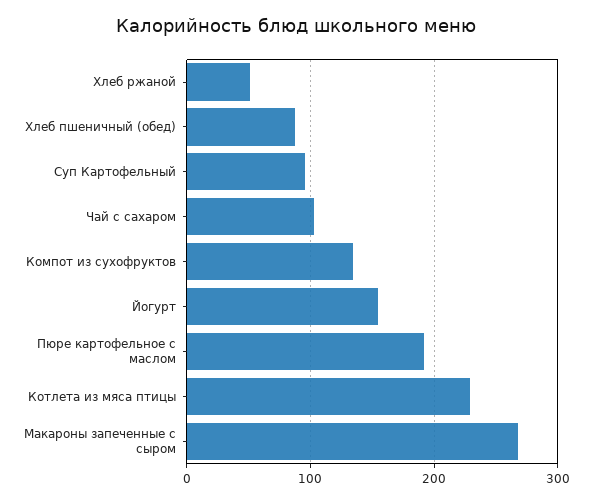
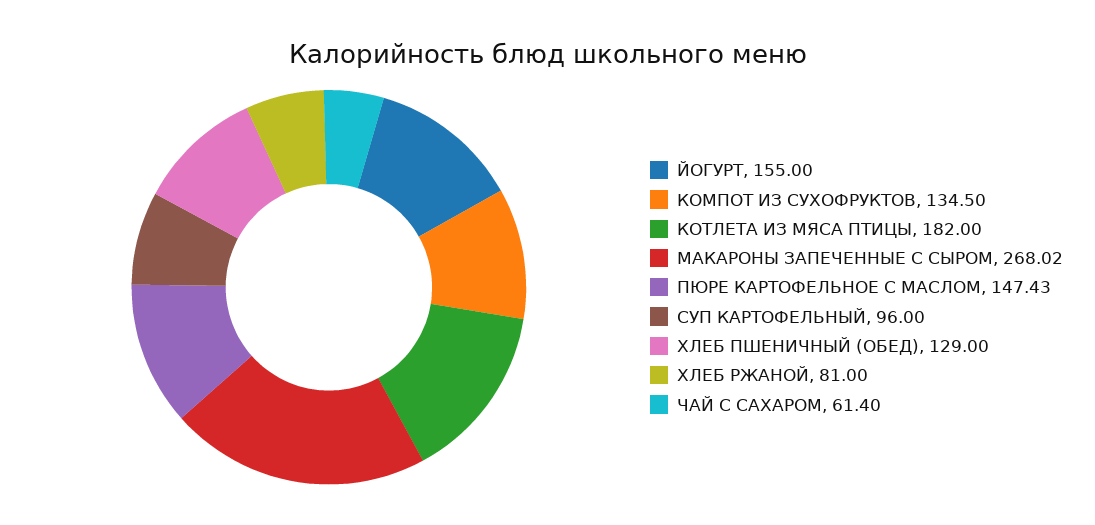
  {
-   "Хлеб ржаной": 50,
+   "Хлеб ржаной": 81,
-   "Хлеб пшеничный (обед)": 90,
+   "Хлеб пшеничный (обед)": 129,
    "Суп Картофельный": 96,
-   "Чай с сахаром": 100,
+   "Чай с сахаром": 61.4,
    "Компот из сухофруктов": 134.5,
    "Йогурт": 155,
-   "Пюре картофельное с маслом": 190,
+   "Пюре картофельное с маслом": 147.43,
-   "Котлета из мяса птицы": 230,
+   "Котлета из мяса птицы": 182,
    "Макароны запеченные с сыром": 268.02
  }

